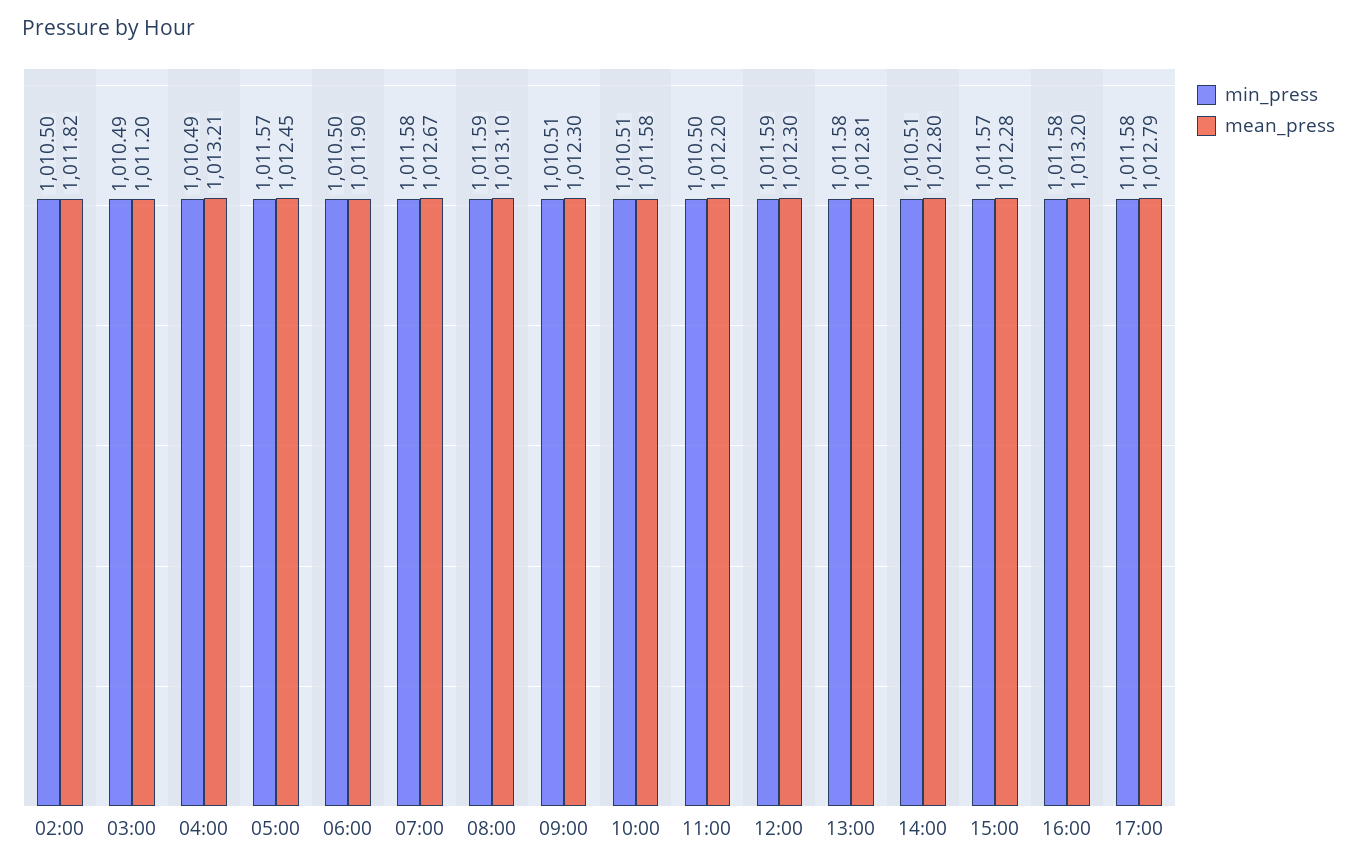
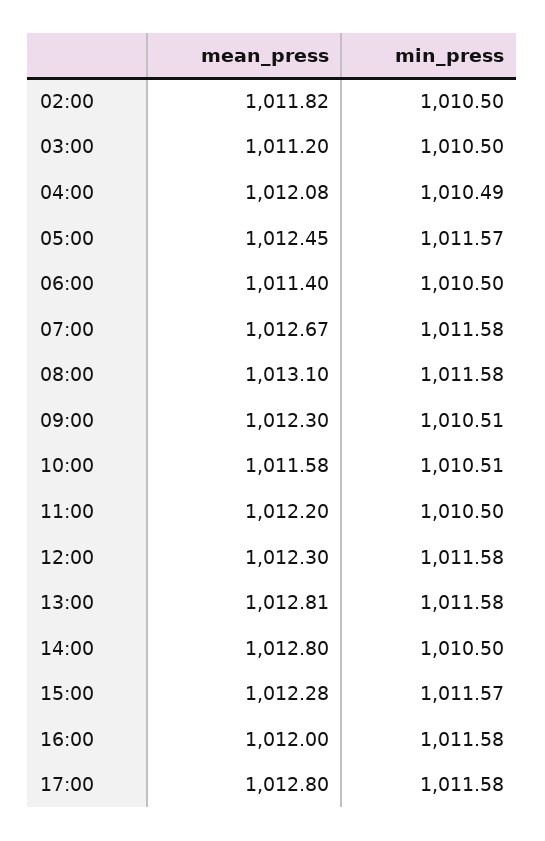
  {
    "min_press": {
      "02:00": 1010.5,
-     "03:00": 1010.49,
+     "03:00": 1010.5,
      "04:00": 1010.49,
      "05:00": 1011.57,
      "06:00": 1010.5,
      "07:00": 1011.58,
-     "08:00": 1011.59,
+     "08:00": 1011.58,
      "09:00": 1010.51,
      "10:00": 1010.51,
      "11:00": 1010.5,
-     "12:00": 1011.59,
+     "12:00": 1011.58,
      "13:00": 1011.58,
-     "14:00": 1010.51,
+     "14:00": 1010.5,
      "15:00": 1011.57,
      "16:00": 1011.58,
      "17:00": 1011.58
    },
    "mean_press": {
      "02:00": 1011.82,
      "03:00": 1011.2,
-     "04:00": 1013.21,
+     "04:00": 1012.08,
      "05:00": 1012.45,
-     "06:00": 1011.9,
+     "06:00": 1011.4,
      "07:00": 1012.67,
      "08:00": 1013.1,
      "09:00": 1012.3,
      "10:00": 1011.58,
      "11:00": 1012.2,
      "12:00": 1012.3,
      "13:00": 1012.81,
      "14:00": 1012.8,
      "15:00": 1012.28,
-     "16:00": 1013.2,
+     "16:00": 1012,
-     "17:00": 1012.79
+     "17:00": 1012.8
    }
  }

